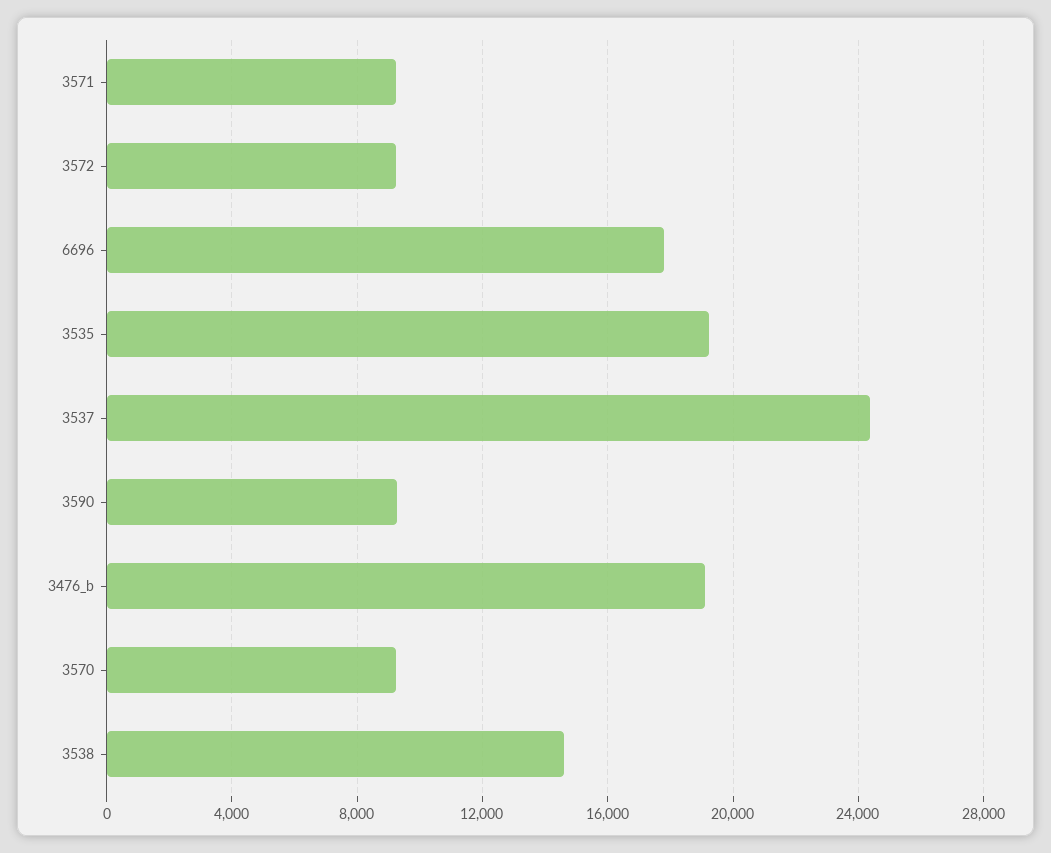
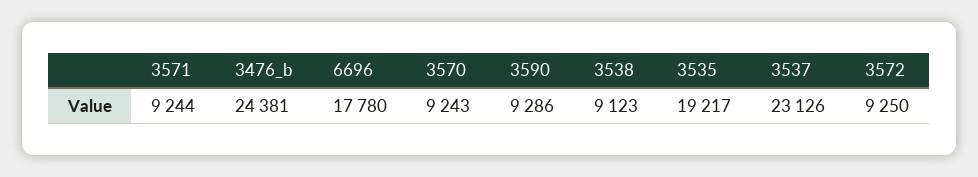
  {
    "3571": 9244,
    "3572": 9250,
    "6696": 17780,
    "3535": 19217,
-   "3537": 24500,
+   "3537": 23126,
    "3590": 9286,
-   "3476_b": 19000,
+   "3476_b": 24381,
    "3570": 9243,
-   "3538": 14500
+   "3538": 9123
  }

